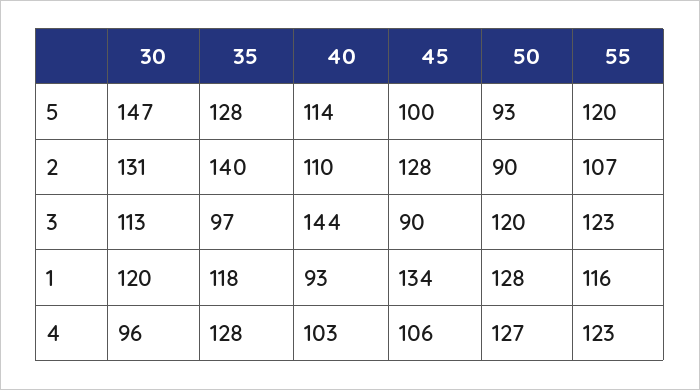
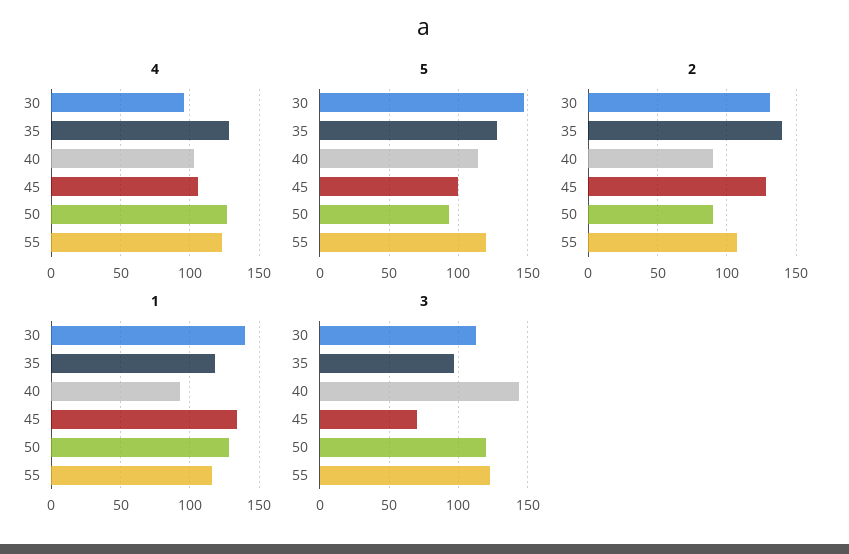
  {
    "5": {
      "30": 147,
      "35": 128,
      "40": 114,
      "45": 100,
      "50": 93,
      "55": 120
    },
    "2": {
      "30": 131,
      "35": 140,
-     "40": 110,
+     "40": 90,
      "45": 128,
      "50": 90,
      "55": 107
    },
    "3": {
      "30": 113,
      "35": 97,
      "40": 144,
-     "45": 90,
+     "45": 70,
      "50": 120,
      "55": 123
    },
    "1": {
-     "30": 120,
+     "30": 140,
      "35": 118,
      "40": 93,
      "45": 134,
      "50": 128,
      "55": 116
    },
    "4": {
      "30": 96,
      "35": 128,
      "40": 103,
      "45": 106,
      "50": 127,
      "55": 123
    }
  }

